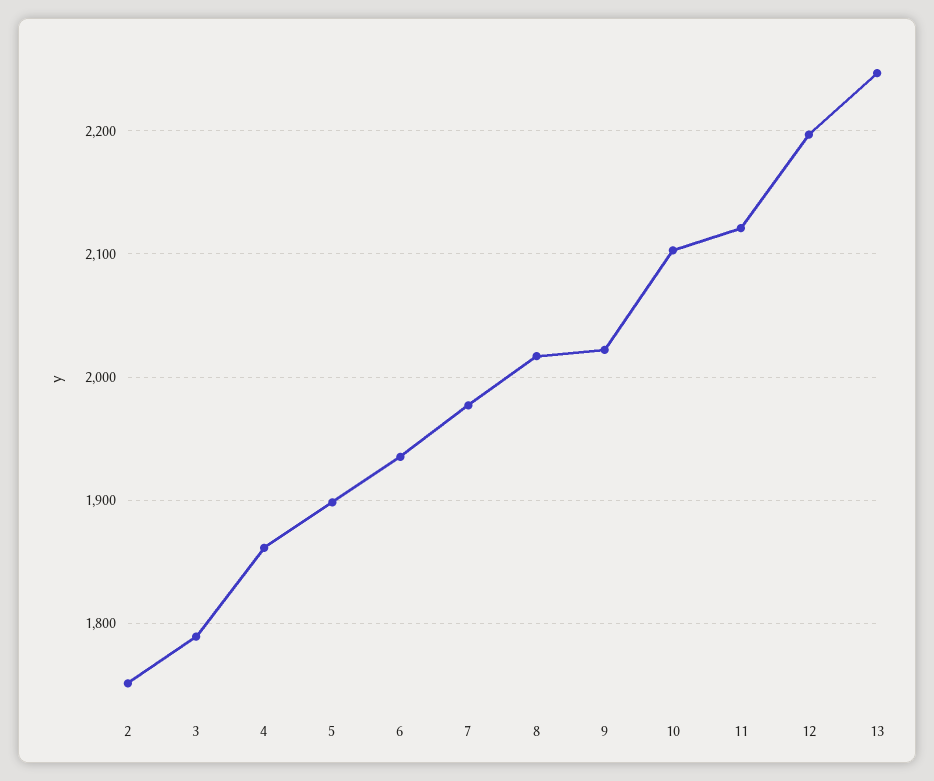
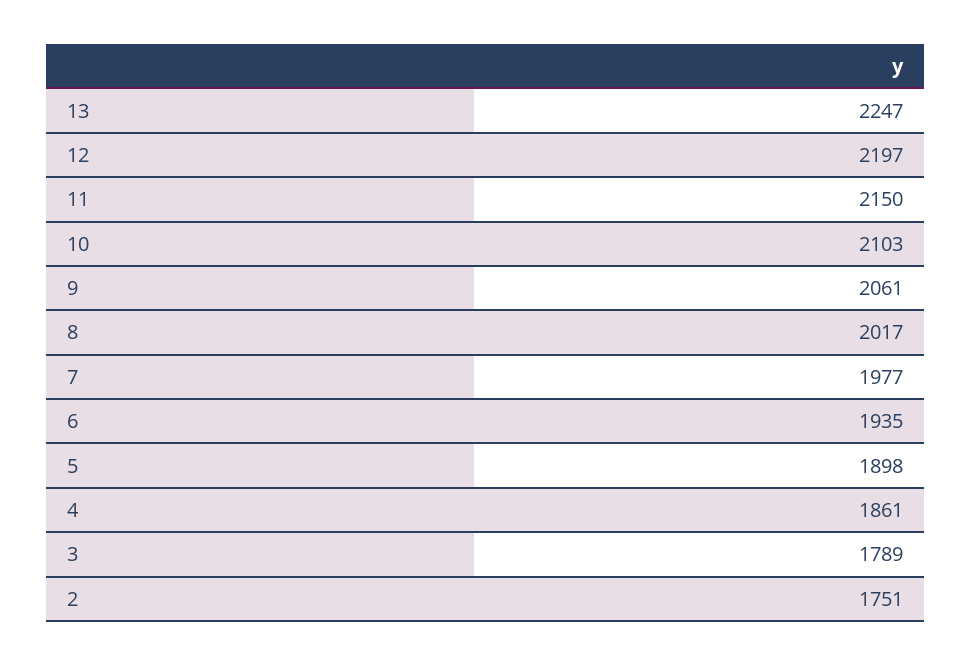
  {
    "2": 1751,
    "3": 1789,
    "4": 1861,
    "5": 1898,
    "6": 1935,
    "7": 1977,
    "8": 2017,
-   "9": 2020,
+   "9": 2061,
    "10": 2103,
-   "11": 2120,
+   "11": 2150,
    "12": 2197,
    "13": 2247
  }

